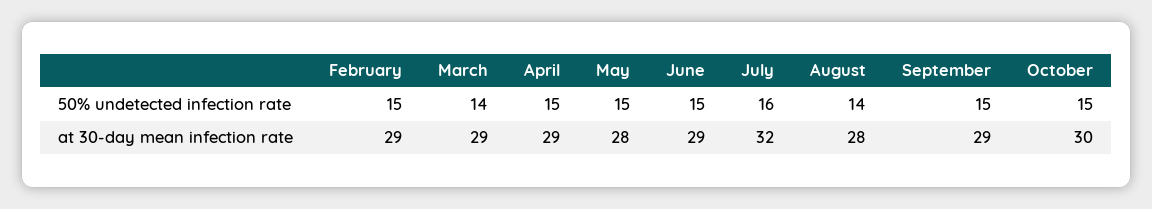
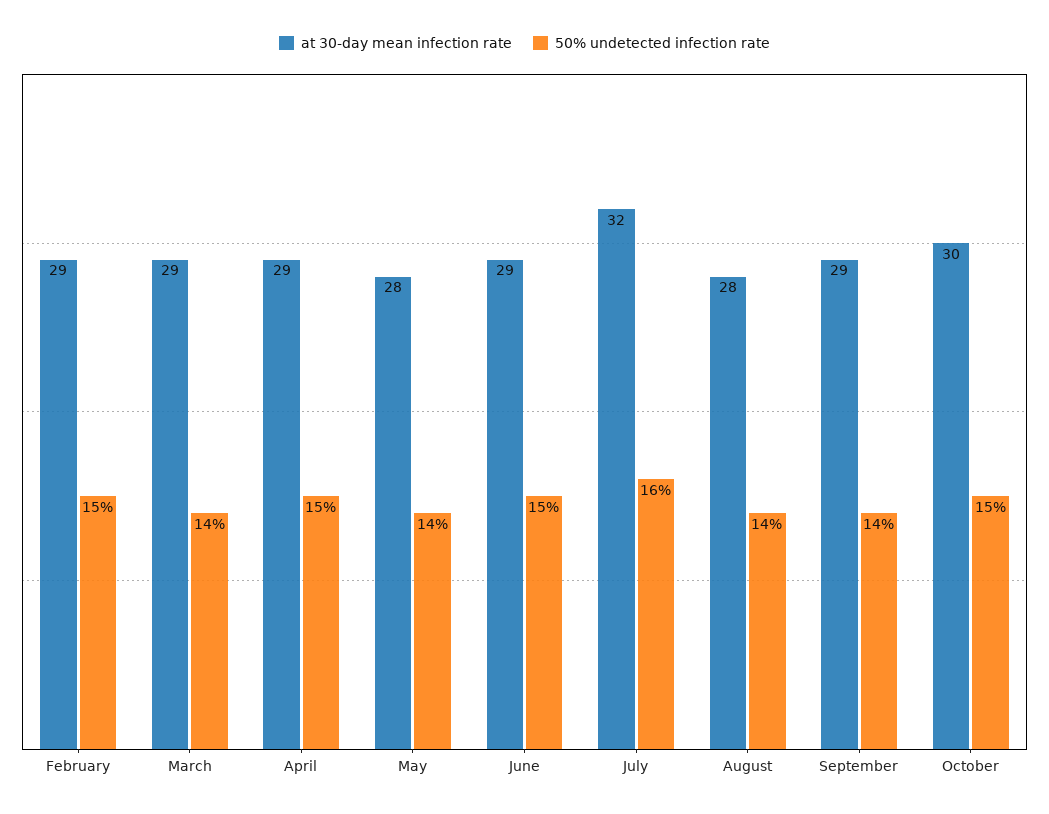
  {
    "50% undetected infection rate": {
      "February": 15,
      "March": 14,
      "April": 15,
-     "May": 15,
+     "May": 14,
      "June": 15,
      "July": 16,
      "August": 14,
-     "September": 15,
+     "September": 14,
      "October": 15
    },
    "at 30-day mean infection rate": {
      "February": 29,
      "March": 29,
      "April": 29,
      "May": 28,
      "June": 29,
      "July": 32,
      "August": 28,
      "September": 29,
      "October": 30
    }
  }

